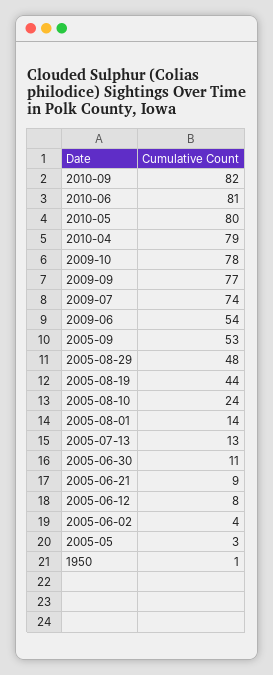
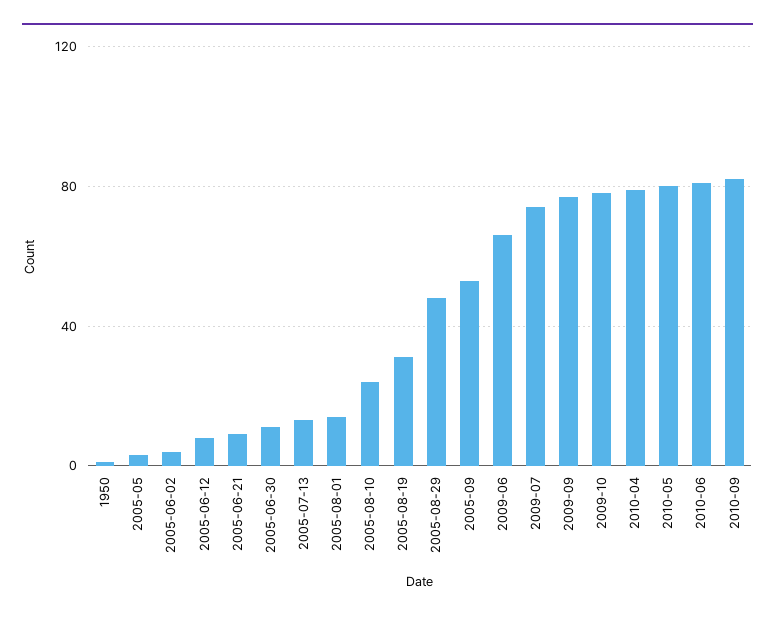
  {
    "2010-09": 82,
    "2010-06": 81,
    "2010-05": 80,
    "2010-04": 79,
    "2009-10": 78,
    "2009-09": 77,
    "2009-07": 74,
-   "2009-06": 54,
+   "2009-06": 65,
    "2005-09": 53,
    "2005-08-29": 48,
-   "2005-08-19": 44,
+   "2005-08-19": 30,
    "2005-08-10": 24,
    "2005-08-01": 14,
    "2005-07-13": 13,
    "2005-06-30": 11,
    "2005-06-21": 9,
    "2005-06-12": 8,
    "2005-06-02": 4,
    "2005-05": 3,
    "1950": 1
  }

